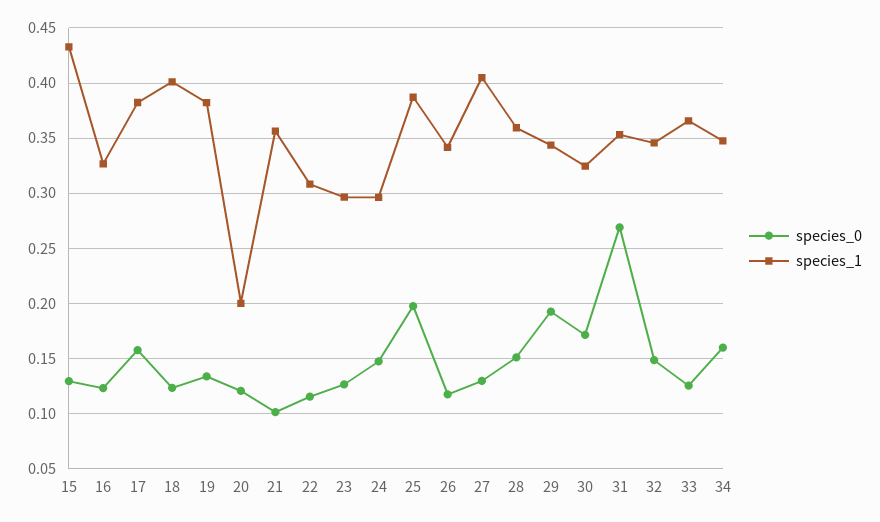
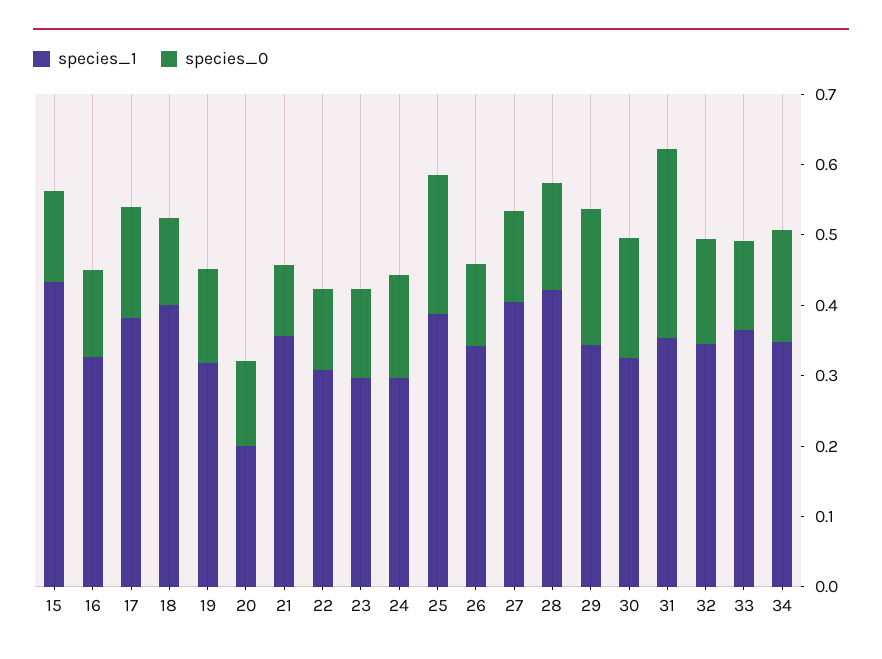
  {
    "species_0": {
      "15": 0.13,
      "16": 0.12,
      "17": 0.16,
      "18": 0.12,
      "19": 0.13,
      "20": 0.12,
      "21": 0.1,
      "22": 0.12,
      "23": 0.13,
      "24": 0.15,
      "25": 0.2,
      "26": 0.12,
      "27": 0.13,
      "28": 0.15,
      "29": 0.19,
      "30": 0.17,
      "31": 0.27,
      "32": 0.15,
      "33": 0.13,
      "34": 0.16
    },
    "species_1": {
      "15": 0.43,
      "16": 0.33,
      "17": 0.38,
      "18": 0.4,
-     "19": 0.38,
+     "19": 0.32,
      "20": 0.2,
      "21": 0.36,
      "22": 0.31,
      "23": 0.3,
      "24": 0.3,
      "25": 0.39,
      "26": 0.34,
      "27": 0.4,
-     "28": 0.36,
+     "28": 0.42,
      "29": 0.34,
      "30": 0.32,
      "31": 0.35,
      "32": 0.35,
      "33": 0.37,
      "34": 0.35
    }
  }

